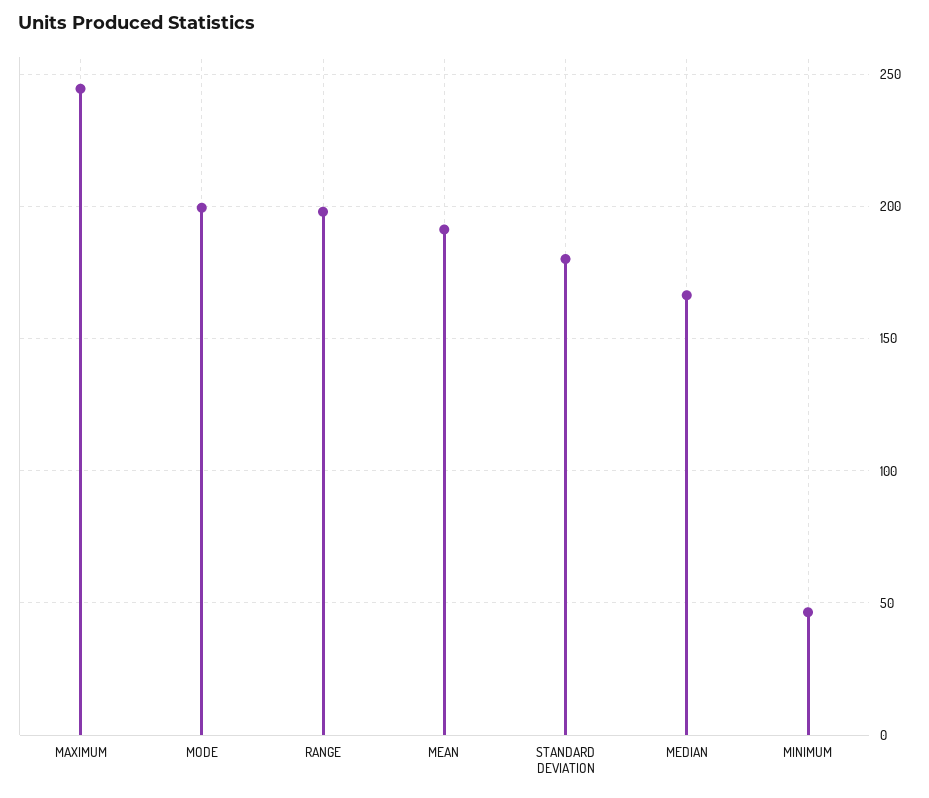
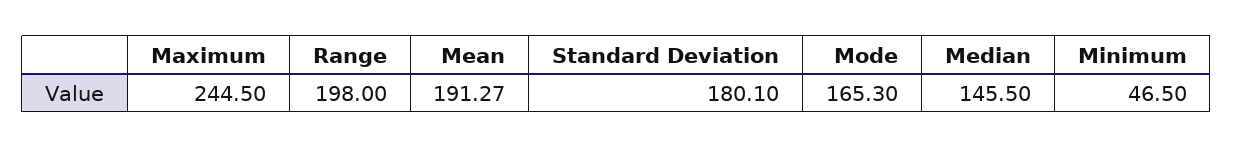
  {
    "MAXIMUM": 244.5,
-   "MODE": 200,
+   "MODE": 165.3,
    "RANGE": 198,
    "MEAN": 191.27,
    "STANDARD DEVIATION": 180.1,
-   "MEDIAN": 165,
+   "MEDIAN": 145.5,
    "MINIMUM": 46.5
  }

